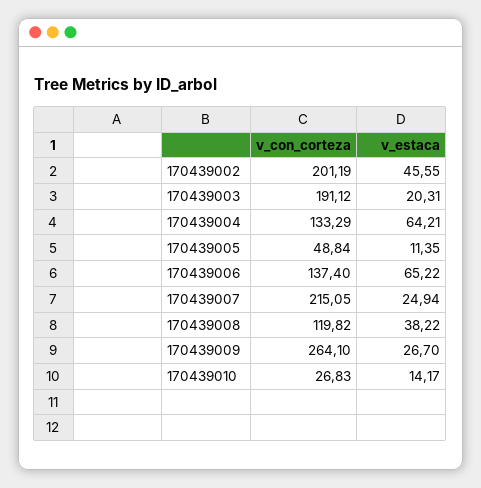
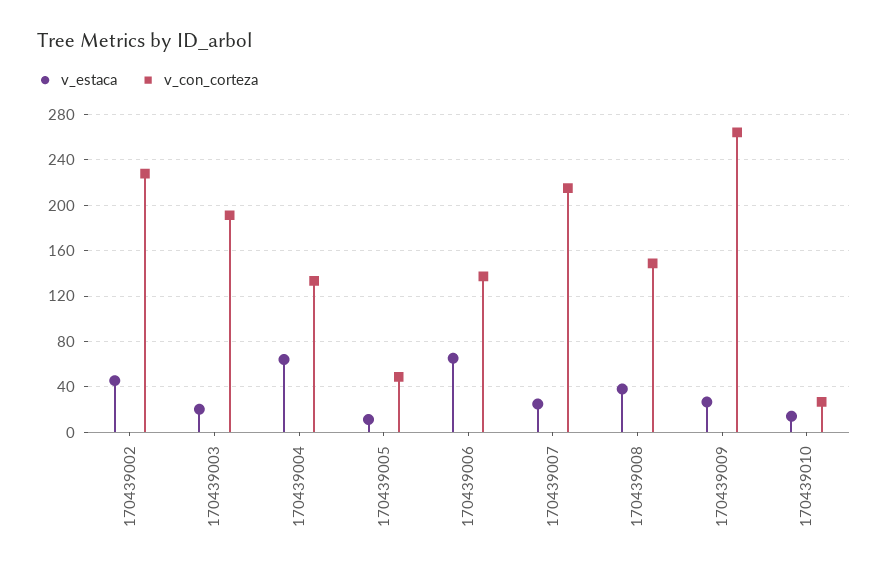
  {
    "v_con_corteza": {
-     "170439002": 201.19,
+     "170439002": 230,
      "170439003": 191.12,
      "170439004": 133.29,
      "170439005": 48.84,
      "170439006": 137.4,
      "170439007": 215.05,
-     "170439008": 119.82,
+     "170439008": 150,
      "170439009": 264.1,
      "170439010": 26.83
    },
    "v_estaca": {
      "170439002": 45.55,
      "170439003": 20.31,
      "170439004": 64.21,
      "170439005": 11.35,
      "170439006": 65.22,
      "170439007": 24.94,
      "170439008": 38.22,
      "170439009": 26.7,
      "170439010": 14.17
    }
  }

